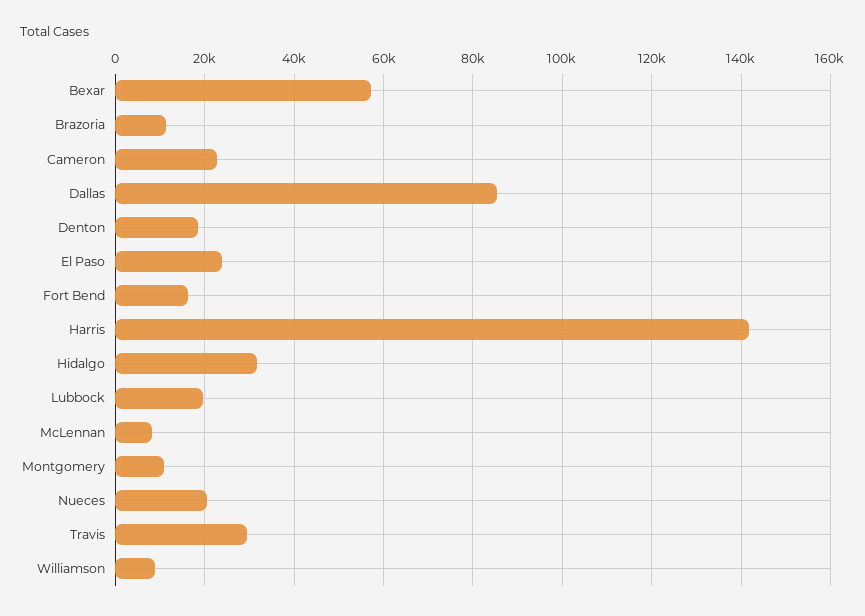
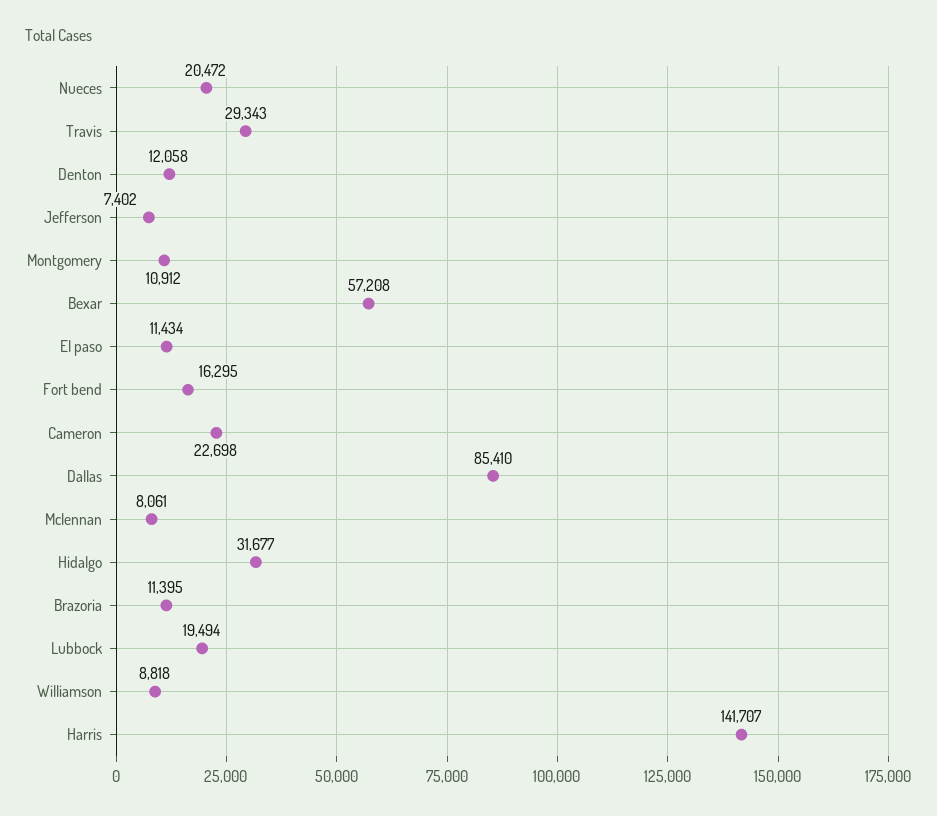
  {
    "Bexar": 57208,
    "Brazoria": 11395,
    "Cameron": 22698,
    "Dallas": 85410,
-   "Denton": 18000,
+   "Denton": 12058,
-   "El Paso": 24000,
+   "El Paso": 11434,
    "Fort Bend": 16295,
    "Harris": 141707,
    "Hidalgo": 31677,
    "Lubbock": 19494,
    "McLennan": 8061,
    "Montgomery": 10912,
    "Nueces": 20472,
    "Travis": 29343,
-   "Williamson": 8818
+   "Williamson": 8818,
+   "Jefferson": 7402
  }

